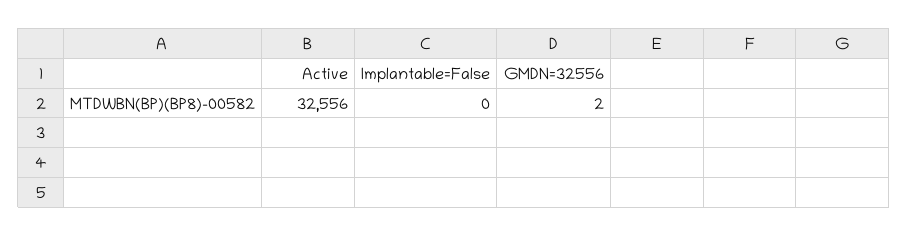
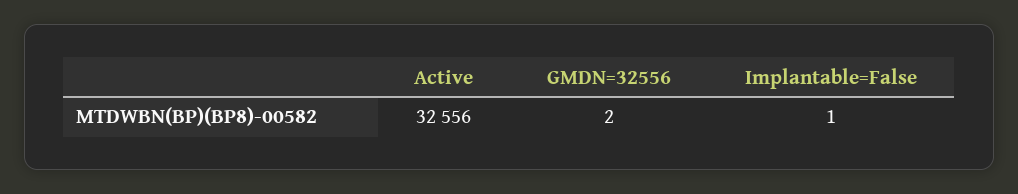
  {
    "Active": 32556,
-   "Implantable=False": 0,
+   "Implantable=False": 1,
    "GMDN=32556": 2
  }

